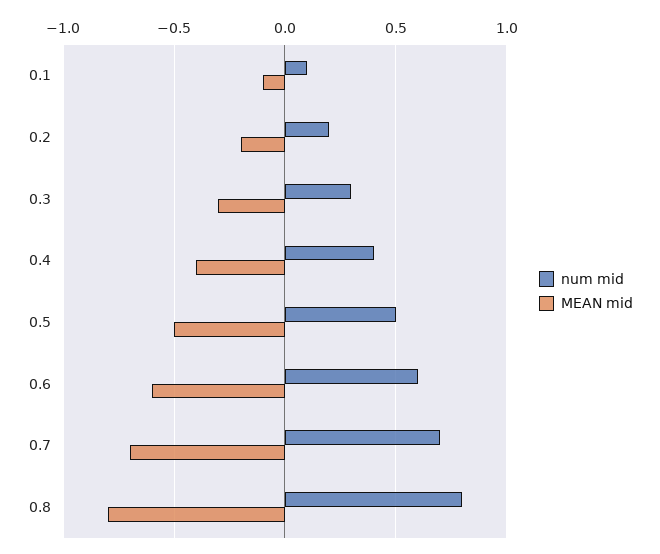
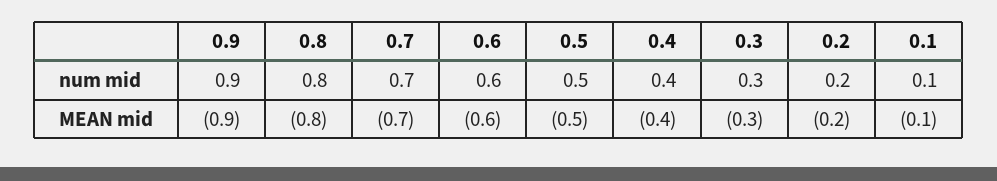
  {
    "num mid": {
      "0.1": 0.1,
      "0.2": 0.2,
      "0.3": 0.3,
      "0.4": 0.4,
      "0.5": 0.5,
      "0.6": 0.6,
      "0.7": 0.7,
-     "0.8": 0.8
+     "0.8": 0.8,
+     "0.9": 0.9
    },
    "MEAN mid": {
      "0.1": -0.1,
      "0.2": -0.2,
      "0.3": -0.3,
      "0.4": -0.4,
      "0.5": -0.5,
      "0.6": -0.6,
      "0.7": -0.7,
-     "0.8": -0.8
+     "0.8": -0.8,
+     "0.9": -0.9
    }
  }

